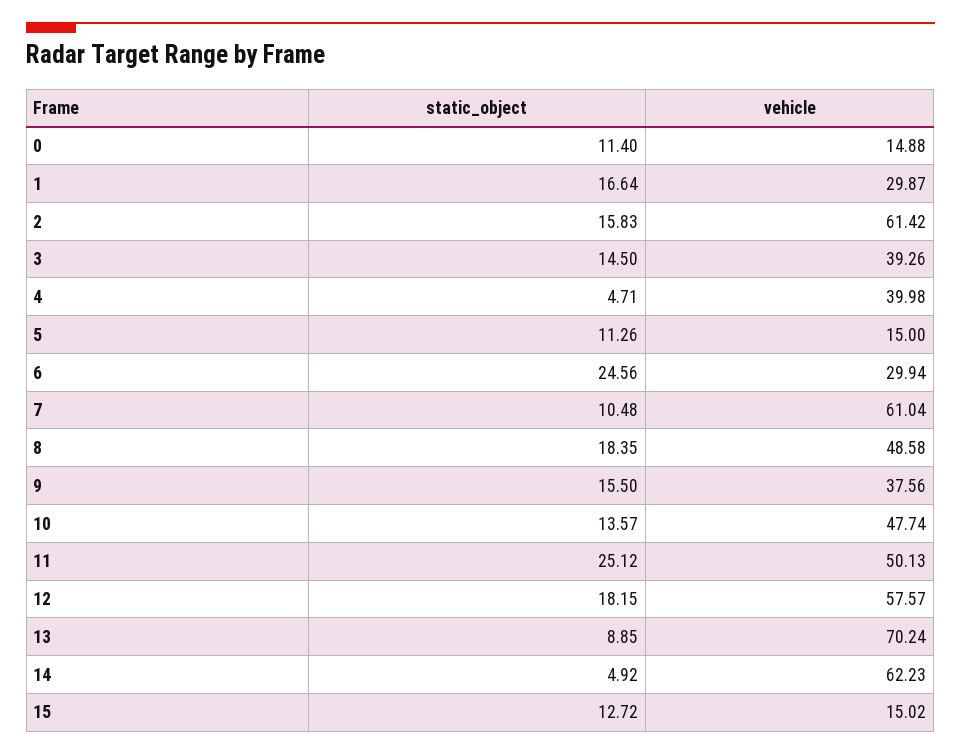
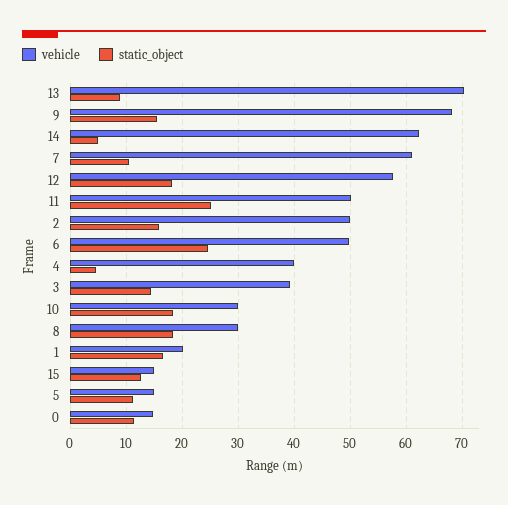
  {
    "static_object": {
      "0": 11.4,
      "1": 16.64,
      "2": 15.83,
      "3": 14.5,
      "4": 4.71,
      "5": 11.26,
      "6": 24.56,
      "7": 10.48,
      "8": 18.35,
      "9": 15.5,
-     "10": 13.57,
+     "10": 18,
      "11": 25.12,
      "12": 18.15,
      "13": 8.85,
      "14": 4.92,
      "15": 12.72
    },
    "vehicle": {
      "0": 14.88,
-     "1": 29.87,
+     "1": 20,
-     "2": 61.42,
+     "2": 50,
      "3": 39.26,
      "4": 39.98,
      "5": 15,
-     "6": 29.94,
+     "6": 50,
      "7": 61.04,
-     "8": 48.58,
+     "8": 30,
-     "9": 37.56,
+     "9": 68,
-     "10": 47.74,
+     "10": 30,
      "11": 50.13,
      "12": 57.57,
      "13": 70.24,
      "14": 62.23,
      "15": 15.02
    }
  }

